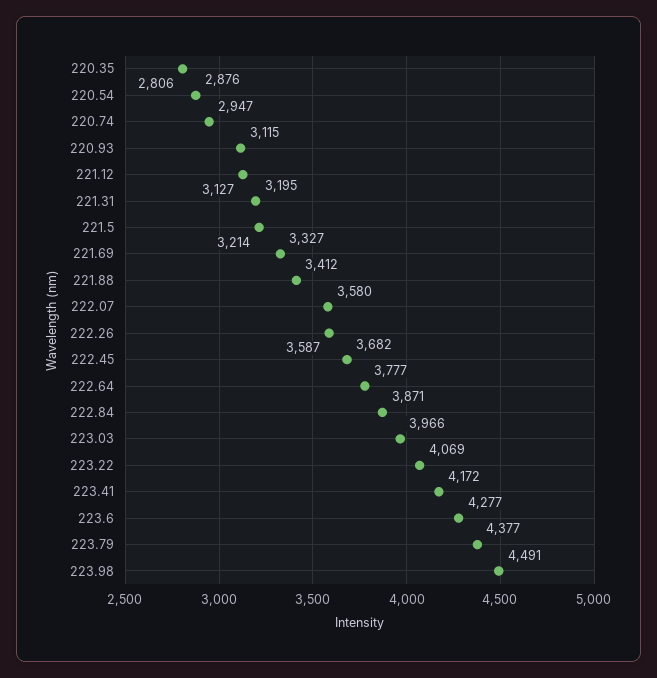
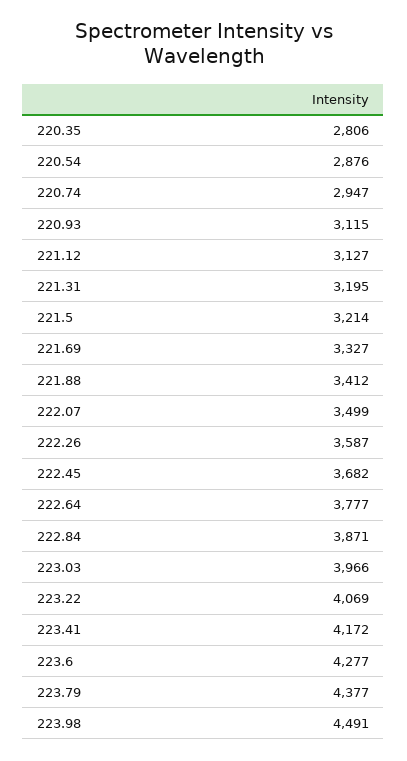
  {
    "220.35": 2806,
    "220.54": 2876,
    "220.74": 2947,
    "220.93": 3115,
    "221.12": 3127,
    "221.31": 3195,
    "221.5": 3214,
    "221.69": 3327,
    "221.88": 3412,
-   "222.07": 3580,
+   "222.07": 3499,
    "222.26": 3587,
    "222.45": 3682,
    "222.64": 3777,
    "222.84": 3871,
    "223.03": 3966,
    "223.22": 4069,
    "223.41": 4172,
    "223.6": 4277,
    "223.79": 4377,
    "223.98": 4491
  }

